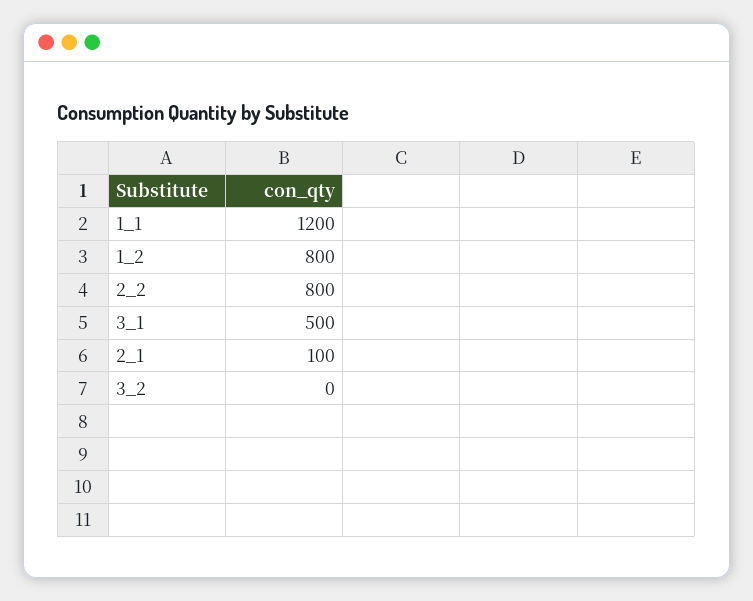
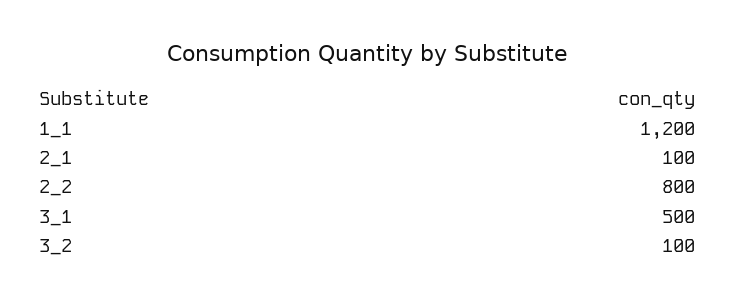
  {
    "1_1": 1200,
-   "1_2": 800,
    "2_2": 800,
    "3_1": 500,
    "2_1": 100,
-   "3_2": 0
+   "3_2": 100
  }

